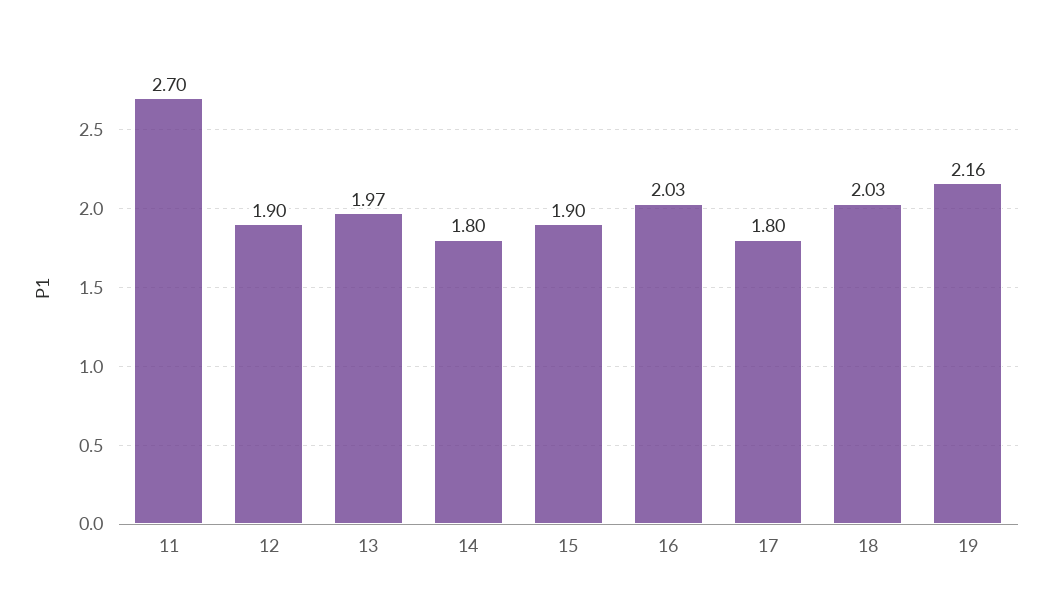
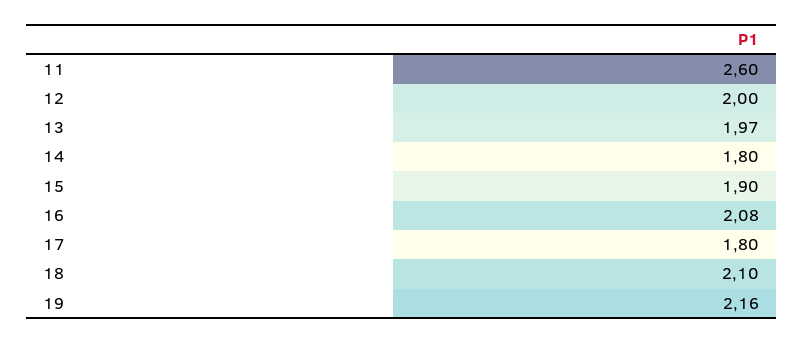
  {
-   "11": 2.7,
+   "11": 2.6,
-   "12": 1.9,
+   "12": 2,
    "13": 1.97,
    "14": 1.8,
    "15": 1.9,
-   "16": 2.03,
+   "16": 2.08,
    "17": 1.8,
-   "18": 2.03,
+   "18": 2.1,
    "19": 2.16
  }

